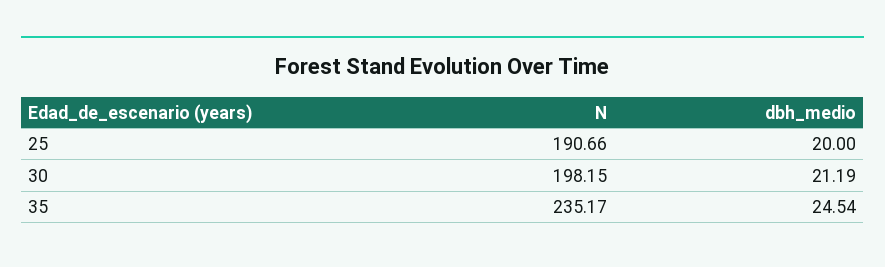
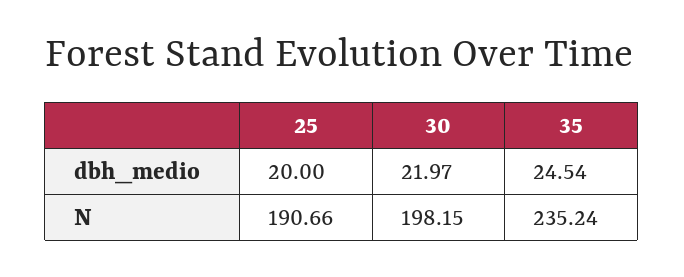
  {
    "N": {
      "25": 190.66,
      "30": 198.15,
-     "35": 235.17
+     "35": 235.24
    },
    "dbh_medio": {
      "25": 20,
-     "30": 21.19,
+     "30": 21.97,
      "35": 24.54
    }
  }

